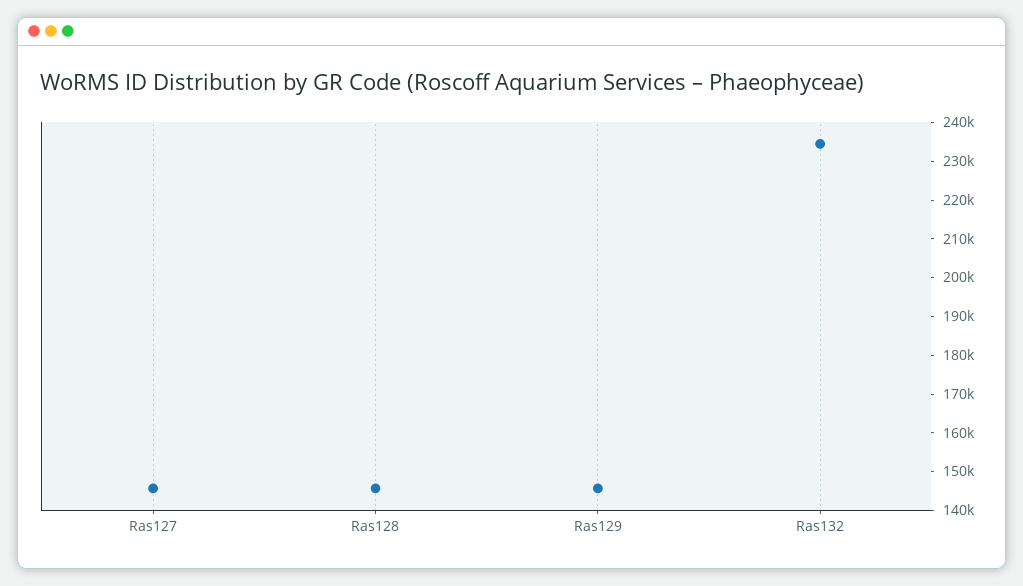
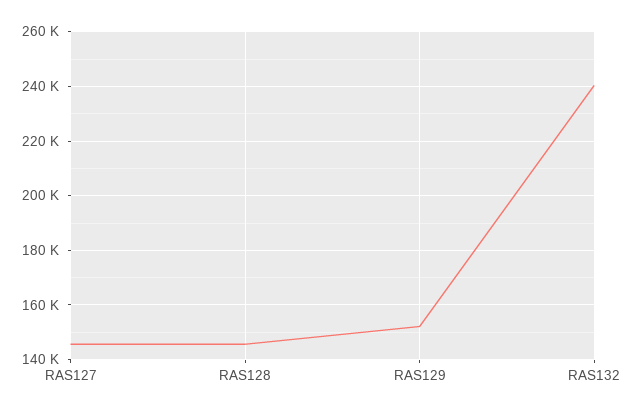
  {
    "Ras127": 145000,
    "Ras128": 145000,
-   "Ras129": 145000,
+   "Ras129": 152500,
-   "Ras132": 235000
+   "Ras132": 240000
  }

